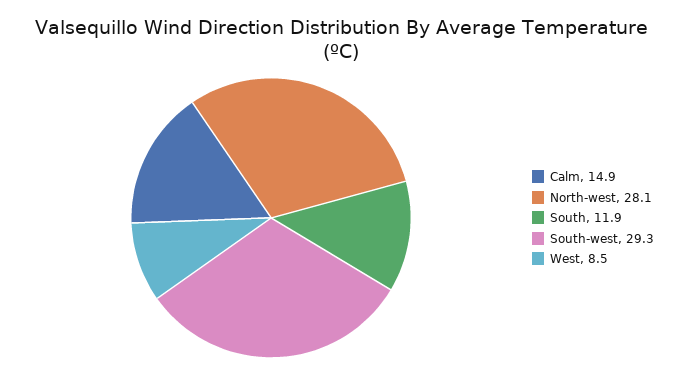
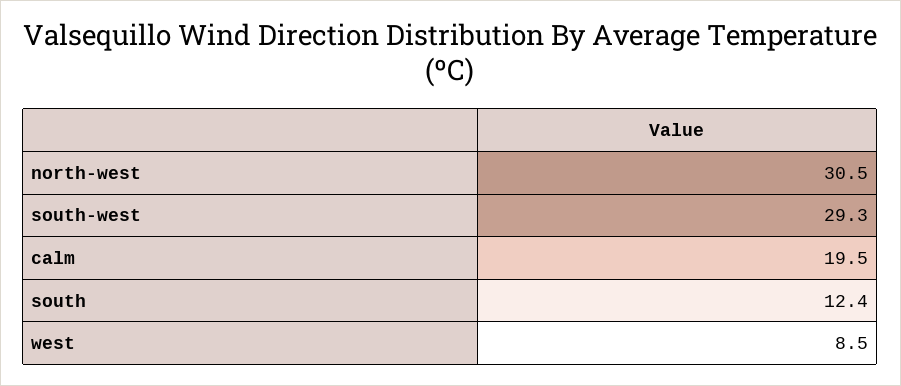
  {
-   "Calm": 14.9,
+   "Calm": 19.5,
-   "North-west": 28.1,
+   "North-west": 30.5,
-   "South": 11.9,
+   "South": 12.4,
    "South-west": 29.3,
    "West": 8.5
  }

